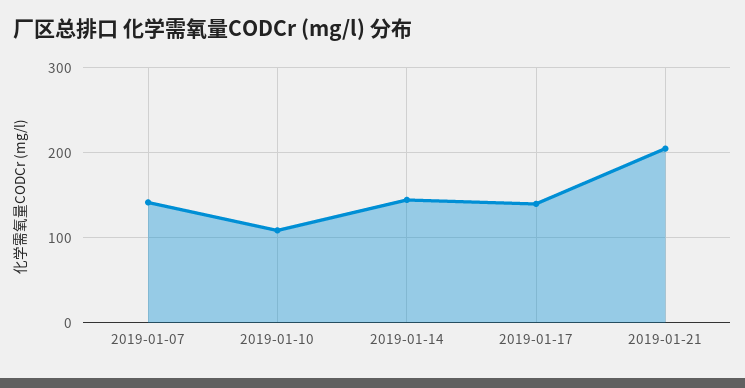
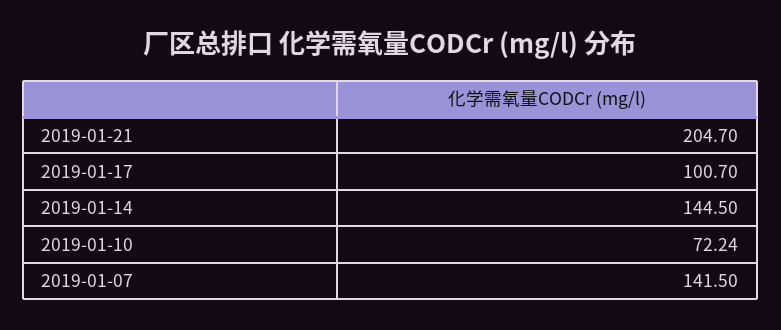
  {
    "2019-01-07": 141.5,
-   "2019-01-10": 110,
+   "2019-01-10": 72.24,
    "2019-01-14": 144.5,
-   "2019-01-17": 140,
+   "2019-01-17": 100.7,
    "2019-01-21": 204.7
  }

